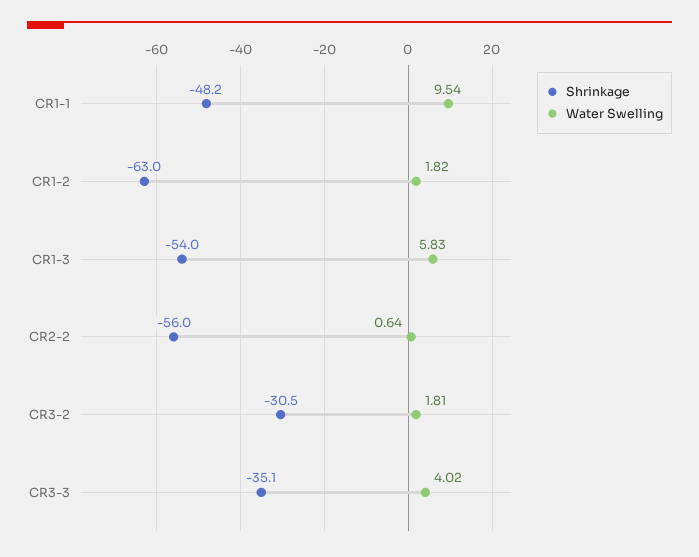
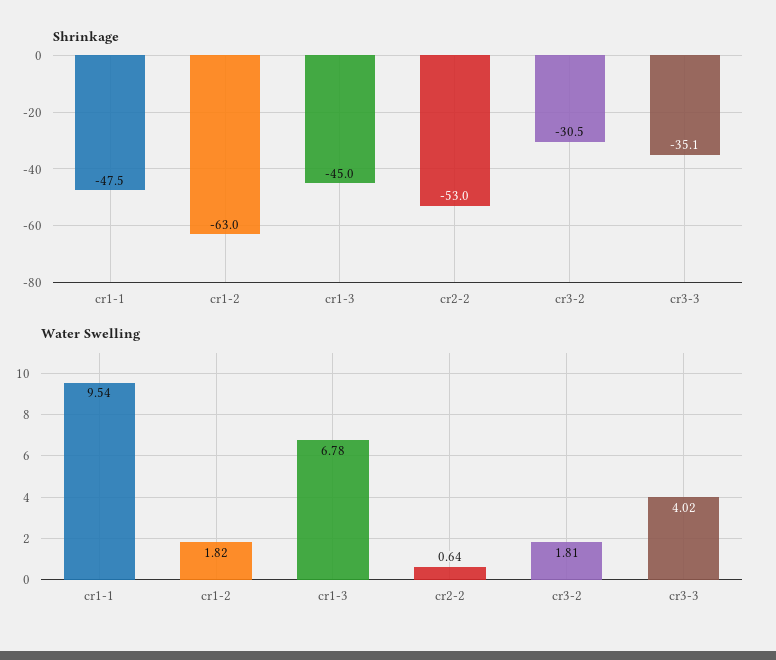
  {
    "Shrinkage": {
-     "CR1-1": -48.2,
+     "CR1-1": -47.5,
      "CR1-2": -63,
-     "CR1-3": -54,
+     "CR1-3": -45,
-     "CR2-2": -56,
+     "CR2-2": -53,
      "CR3-2": -30.5,
      "CR3-3": -35.1
    },
    "Water Swelling": {
      "CR1-1": 9.54,
      "CR1-2": 1.82,
-     "CR1-3": 5.83,
+     "CR1-3": 6.78,
      "CR2-2": 0.64,
      "CR3-2": 1.81,
      "CR3-3": 4.02
    }
  }

